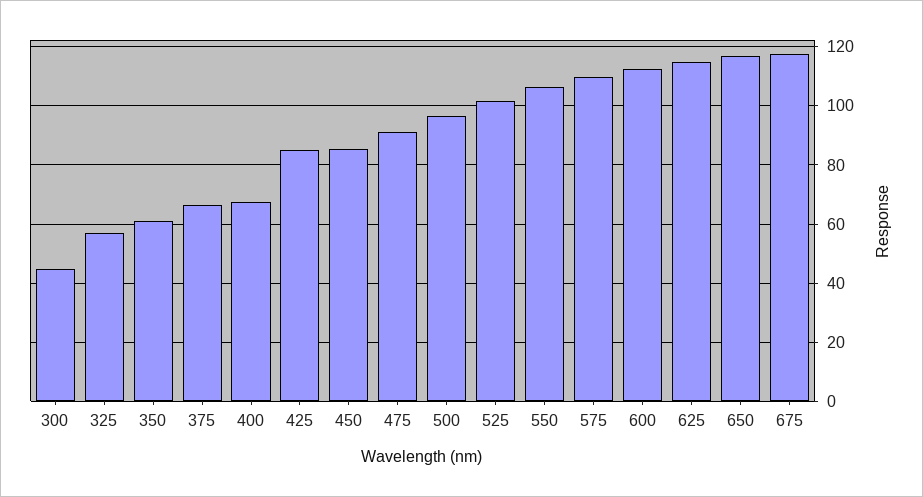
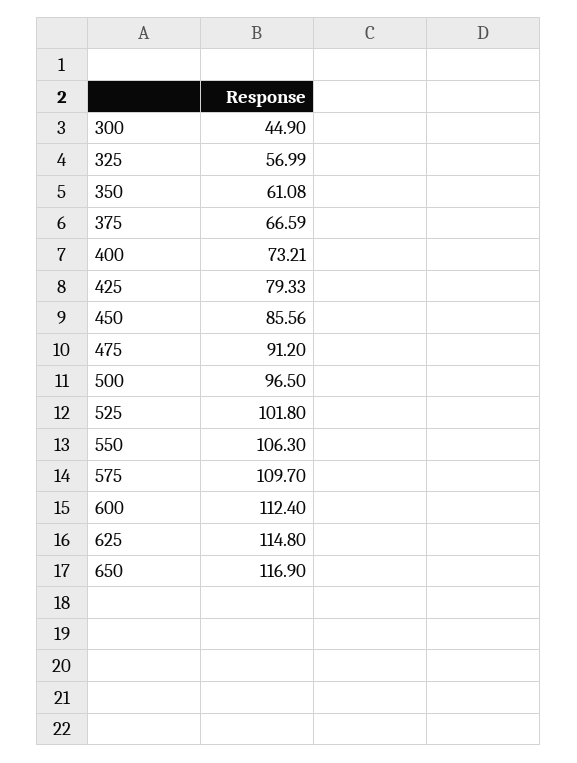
  {
    "300": 44.9,
    "325": 56.99,
    "350": 61.08,
    "375": 66.59,
-   "400": 67.5,
+   "400": 73.21,
-   "425": 85,
+   "425": 79.33,
    "450": 85.56,
    "475": 91.2,
    "500": 96.5,
    "525": 101.8,
    "550": 106.3,
    "575": 109.7,
    "600": 112.4,
    "625": 114.8,
-   "650": 116.9,
+   "650": 116.9
-   "675": 117.5
  }

